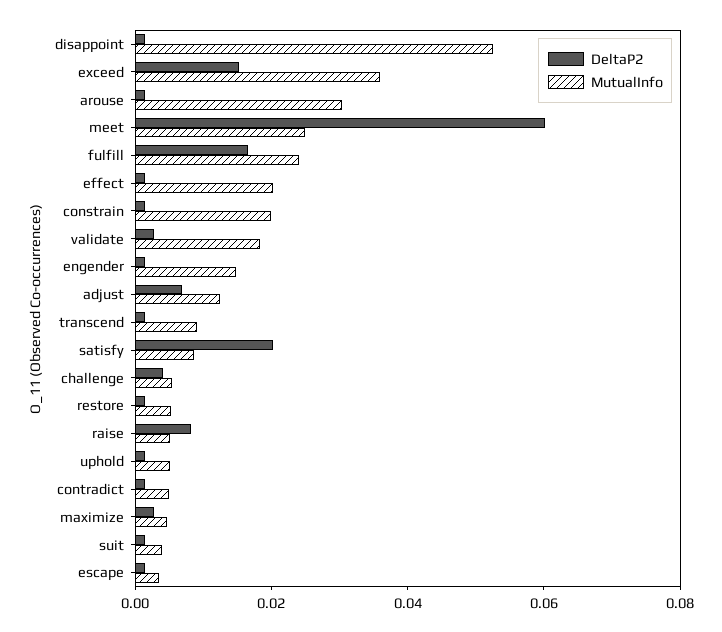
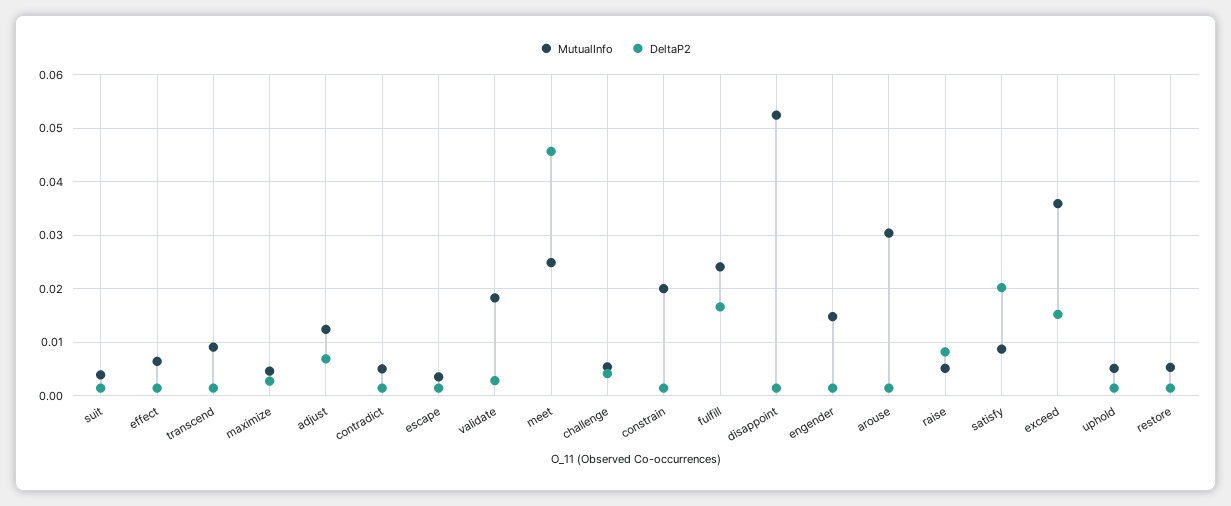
  {
    "DeltaP2": {
      "disappoint": 0.002,
      "exceed": 0.016,
      "arouse": 0.002,
-     "meet": 0.06,
+     "meet": 0.046,
      "fulfill": 0.016,
      "effect": 0.002,
      "constrain": 0.002,
      "validate": 0.002,
      "engender": 0.002,
      "adjust": 0.006,
      "transcend": 0.002,
      "satisfy": 0.02,
      "challenge": 0.004,
      "restore": 0.002,
      "raise": 0.008,
      "uphold": 0.002,
      "contradict": 0.002,
      "maximize": 0.002,
      "suit": 0.002,
      "escape": 0.002
    },
    "MutualInfo": {
      "disappoint": 0.052,
      "exceed": 0.036,
      "arouse": 0.03,
      "meet": 0.024,
      "fulfill": 0.024,
-     "effect": 0.02,
+     "effect": 0.006,
      "constrain": 0.02,
      "validate": 0.018,
      "engender": 0.014,
      "adjust": 0.012,
      "transcend": 0.01,
      "satisfy": 0.008,
      "challenge": 0.006,
      "restore": 0.006,
      "raise": 0.006,
      "uphold": 0.006,
      "contradict": 0.006,
      "maximize": 0.004,
      "suit": 0.004,
      "escape": 0.004
    }
  }

